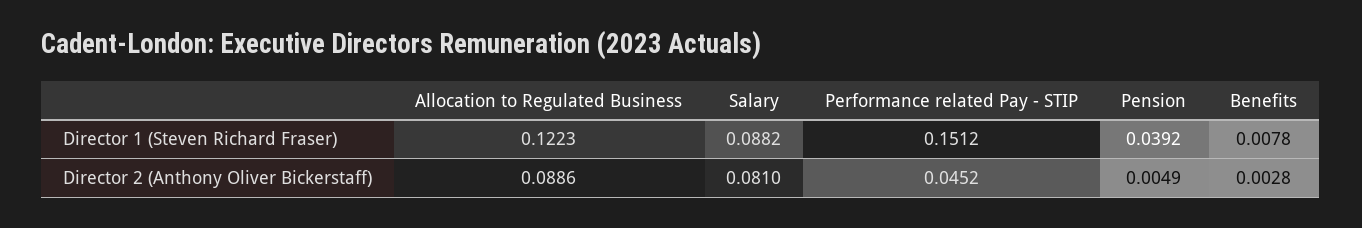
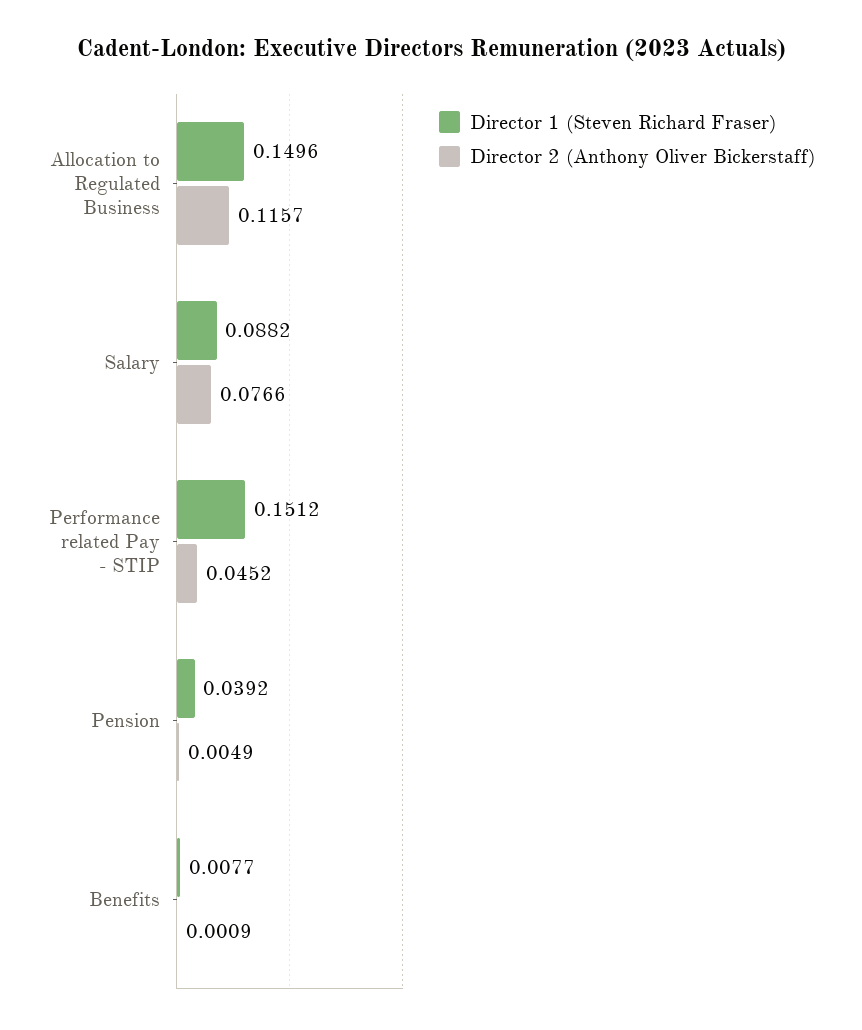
  {
    "Director 1 (Steven Richard Fraser)": {
-     "Allocation to Regulated Business": 0.1223,
+     "Allocation to Regulated Business": 0.1496,
      "Salary": 0.0882,
      "Performance related Pay - STIP": 0.1512,
      "Pension": 0.0392,
-     "Benefits": 0.0078
+     "Benefits": 0.0077
    },
    "Director 2 (Anthony Oliver Bickerstaff)": {
-     "Allocation to Regulated Business": 0.0886,
+     "Allocation to Regulated Business": 0.1157,
-     "Salary": 0.081,
+     "Salary": 0.0766,
      "Performance related Pay - STIP": 0.0452,
      "Pension": 0.0049,
-     "Benefits": 0.0028
+     "Benefits": 0.0009
    }
  }

